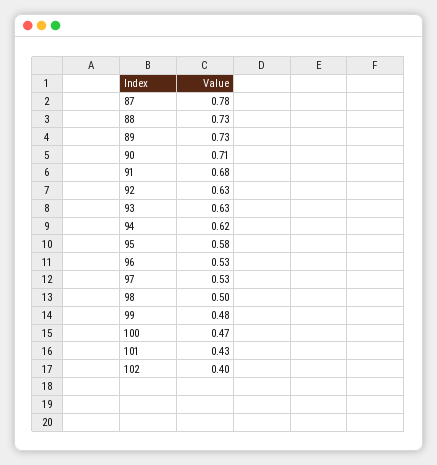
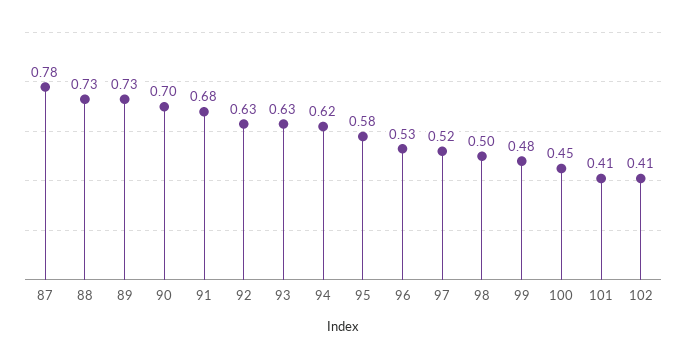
  {
    "87": 0.78,
    "88": 0.73,
    "89": 0.73,
-   "90": 0.71,
+   "90": 0.7,
    "91": 0.68,
    "92": 0.63,
    "93": 0.63,
    "94": 0.62,
    "95": 0.58,
    "96": 0.53,
-   "97": 0.53,
+   "97": 0.52,
    "98": 0.5,
    "99": 0.48,
-   "100": 0.47,
+   "100": 0.45,
-   "101": 0.43,
+   "101": 0.41,
-   "102": 0.4
+   "102": 0.41
  }

